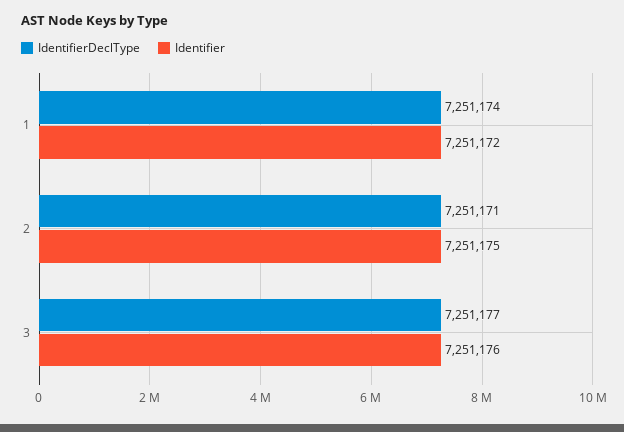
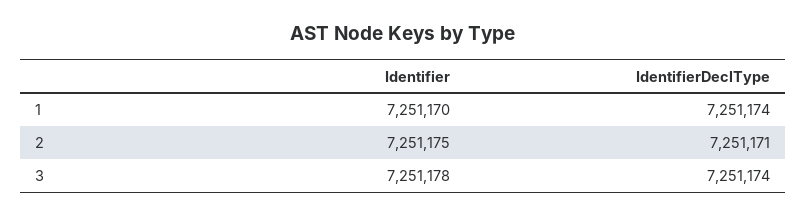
  {
    "IdentifierDeclType": {
      "1": 7251174,
      "2": 7251171,
-     "3": 7251177
+     "3": 7251174
    },
    "Identifier": {
-     "1": 7251172,
+     "1": 7251170,
      "2": 7251175,
-     "3": 7251176
+     "3": 7251178
    }
  }

